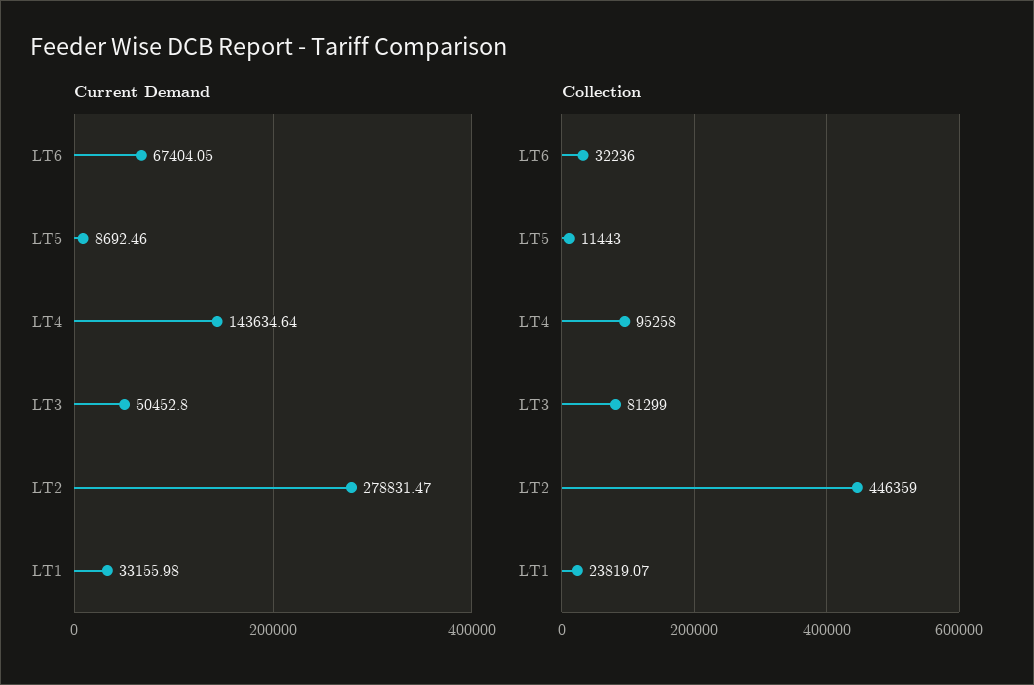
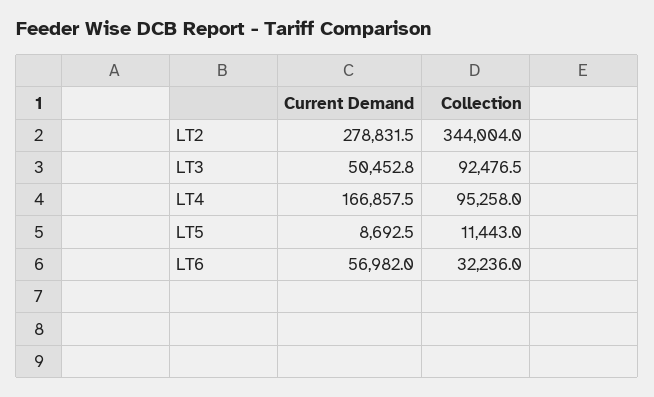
  {
    "Current Demand": {
-     "LT6": 67404.05,
+     "LT6": 56982,
      "LT5": 8692.46,
-     "LT4": 143634.64,
+     "LT4": 166857.5,
      "LT3": 50452.8,
-     "LT2": 278831.47,
+     "LT2": 278831.47
-     "LT1": 33155.98
    },
    "Collection": {
      "LT6": 32236,
      "LT5": 11443,
      "LT4": 95258,
-     "LT3": 81299,
+     "LT3": 92476.5,
-     "LT2": 446359,
+     "LT2": 344004
-     "LT1": 23819.07
    }
  }

